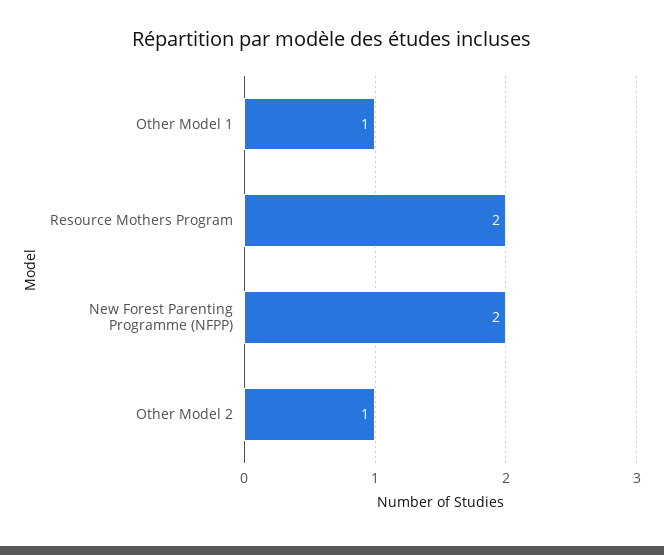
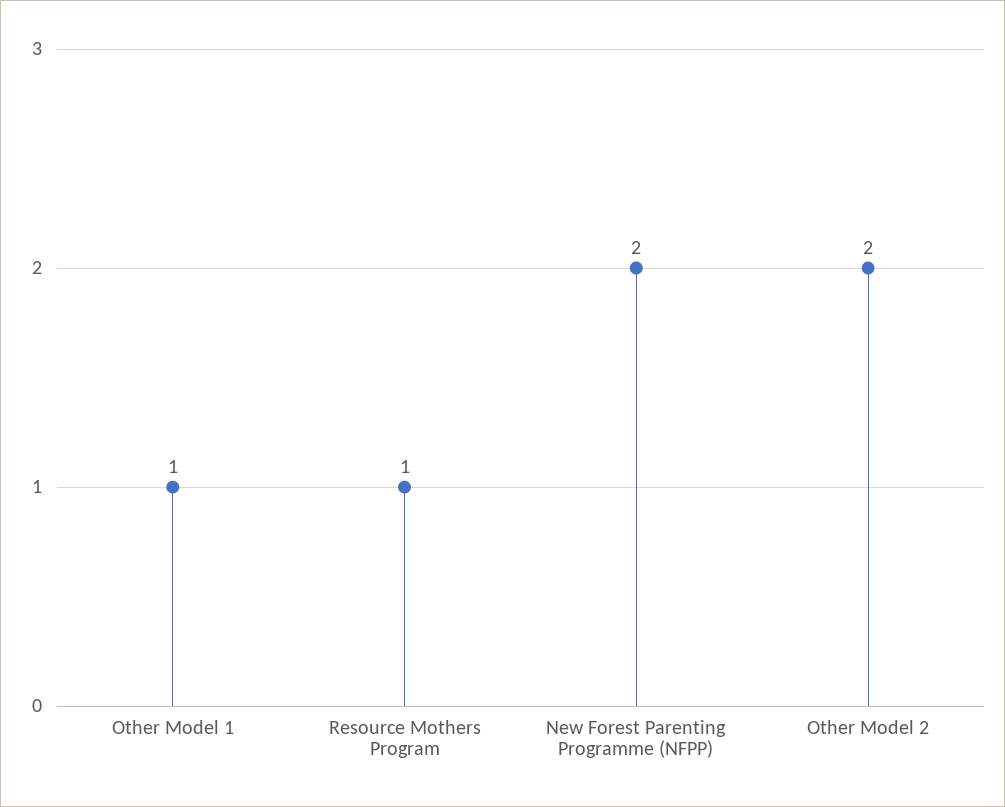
  {
    "Other Model 1": 1,
-   "Resource Mothers Program": 2,
+   "Resource Mothers Program": 1,
    "New Forest Parenting Programme (NFPP)": 2,
-   "Other Model 2": 1
+   "Other Model 2": 2
  }

